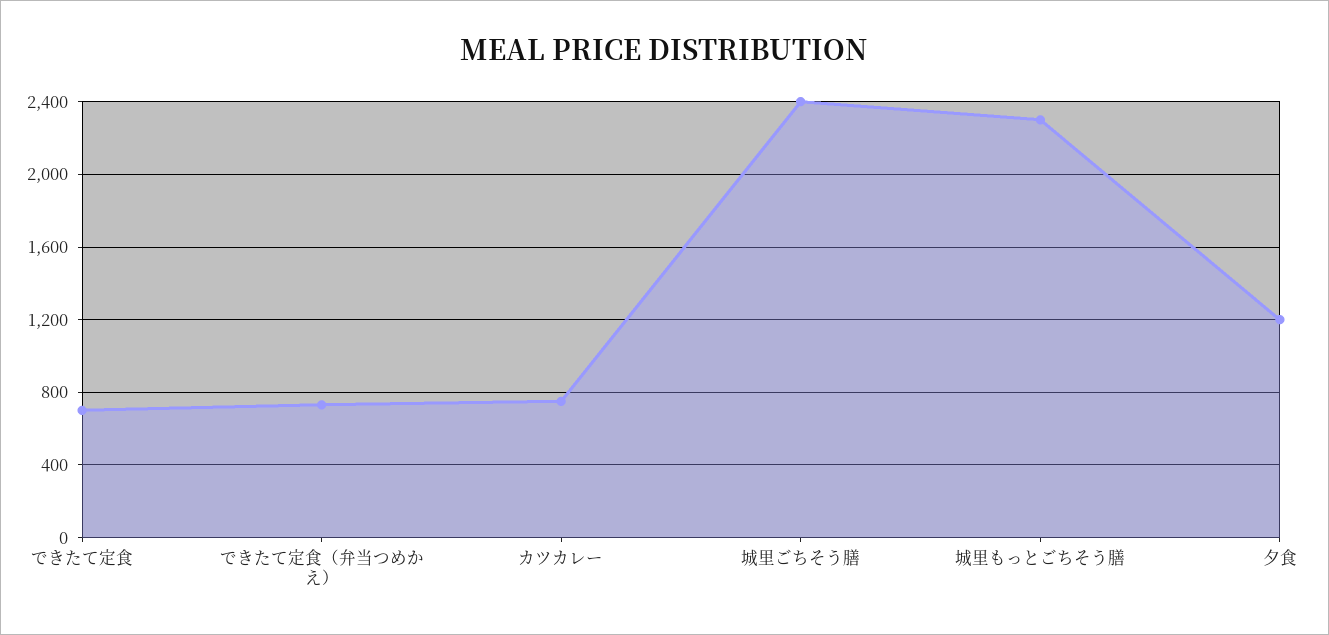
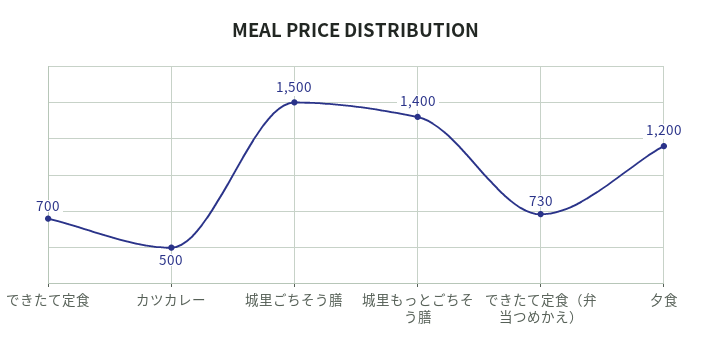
  {
    "できたて定食": 700,
    "できたて定食（弁当つめかえ）": 730,
-   "カツカレー": 750,
+   "カツカレー": 500,
-   "城里ごちそう膳": 2400,
+   "城里ごちそう膳": 1500,
-   "城里もっとごちそう膳": 2300,
+   "城里もっとごちそう膳": 1400,
    "夕食": 1200
  }

